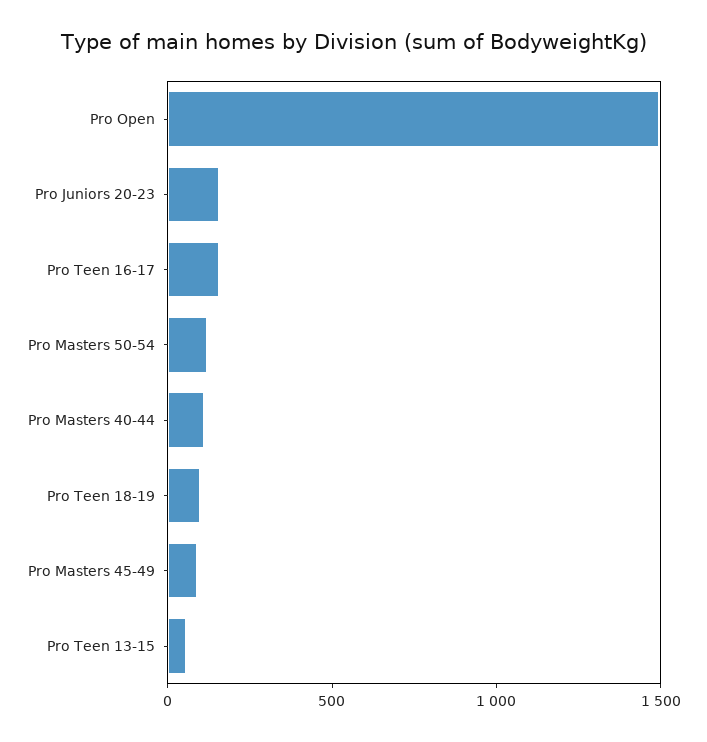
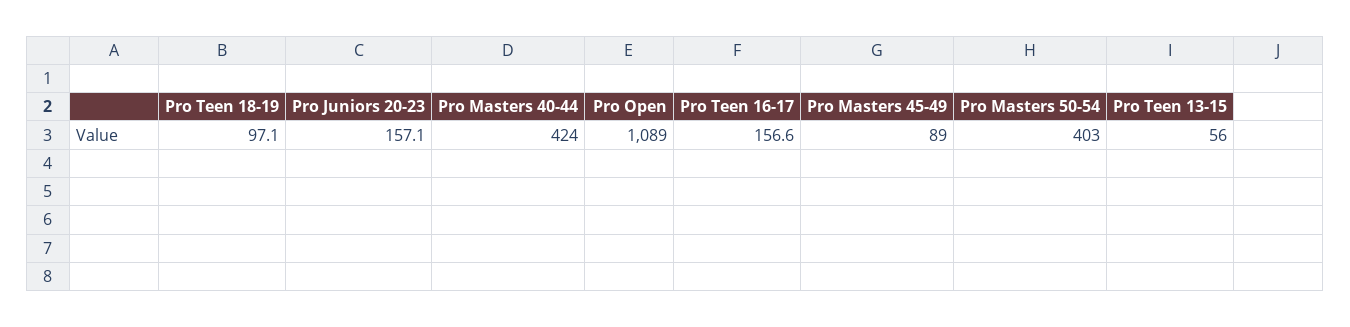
  {
-   "Pro Open": 1500,
+   "Pro Open": 1089,
    "Pro Juniors 20-23": 157.1,
    "Pro Teen 16-17": 156.6,
-   "Pro Masters 50-54": 100,
+   "Pro Masters 50-54": 403,
-   "Pro Masters 40-44": 100,
+   "Pro Masters 40-44": 424,
    "Pro Teen 18-19": 97.1,
    "Pro Masters 45-49": 89,
    "Pro Teen 13-15": 56
  }

